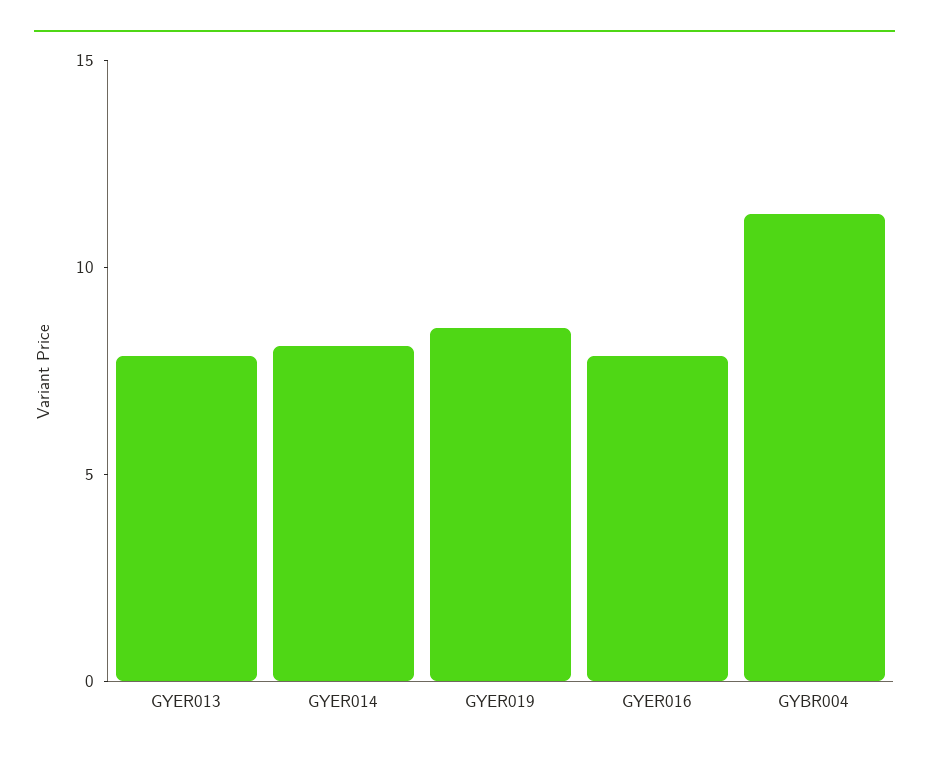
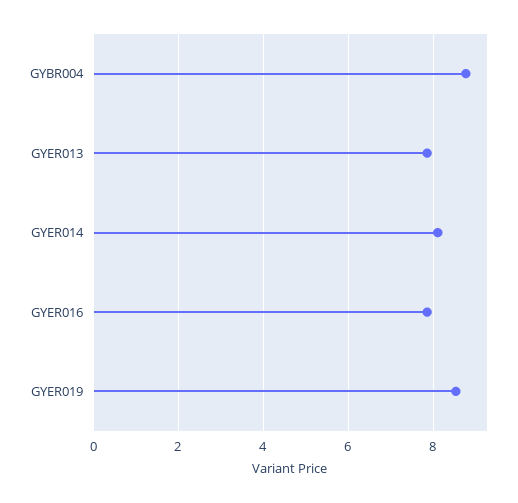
  {
    "GYER013": 7.8,
    "GYER014": 8.2,
    "GYER019": 8.6,
    "GYER016": 7.8,
-   "GYBR004": 11
+   "GYBR004": 8.8
  }

